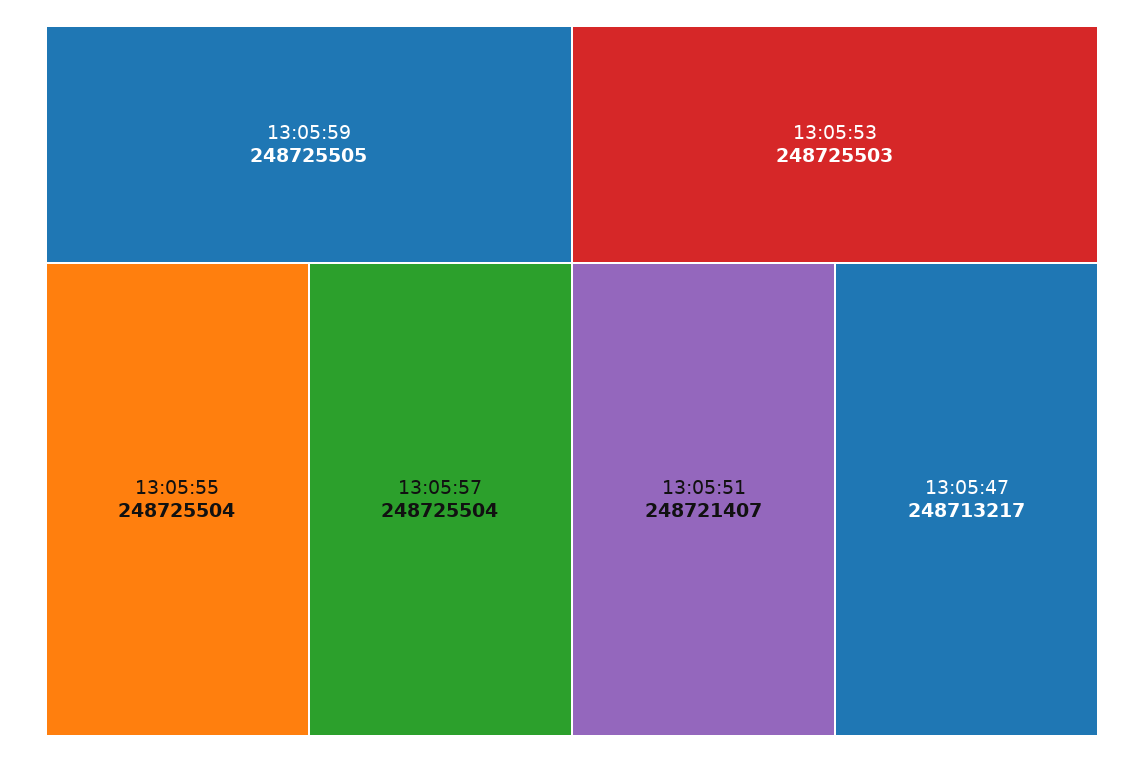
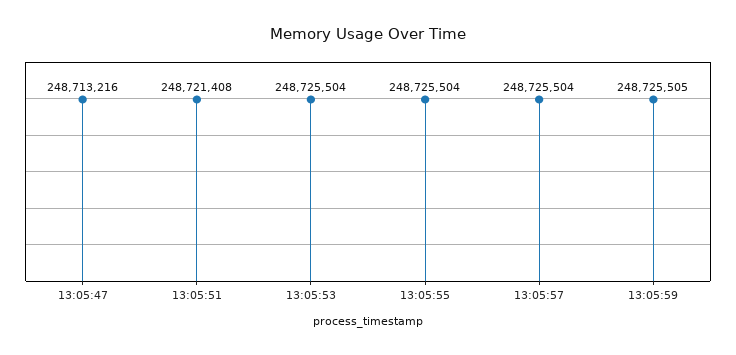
  {
    "13:05:59": 248725505,
    "13:05:55": 248725504,
    "13:05:57": 248725504,
-   "13:05:53": 248725503,
+   "13:05:53": 248725504,
-   "13:05:51": 248721407,
+   "13:05:51": 248721408,
-   "13:05:47": 248713217
+   "13:05:47": 248713216
  }

